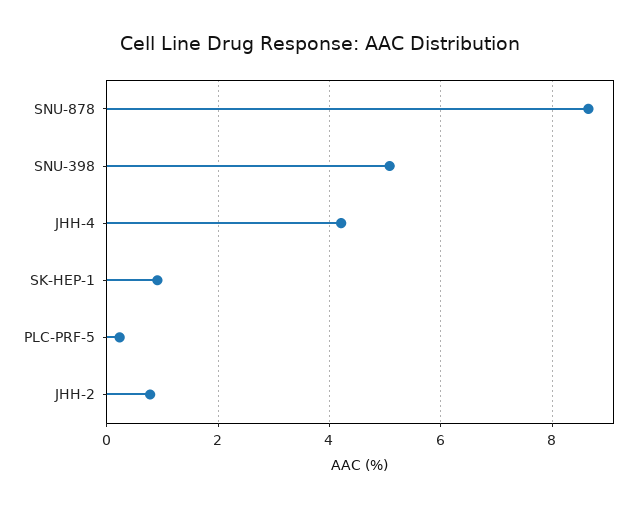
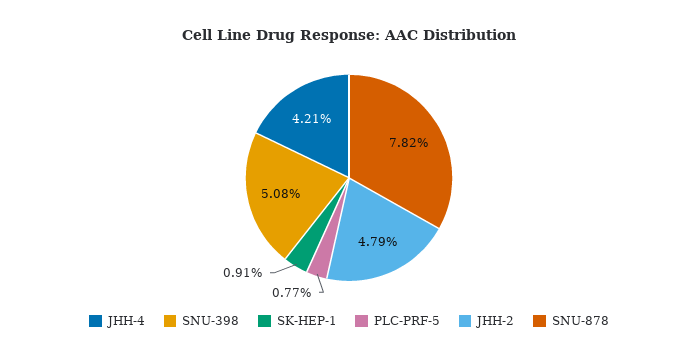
  {
-   "SNU-878": 8.6,
+   "SNU-878": 7.82,
    "SNU-398": 5.08,
    "JHH-4": 4.21,
    "SK-HEP-1": 0.91,
-   "PLC-PRF-5": 0.2,
+   "PLC-PRF-5": 0.77,
-   "JHH-2": 0.8
+   "JHH-2": 4.79
  }

